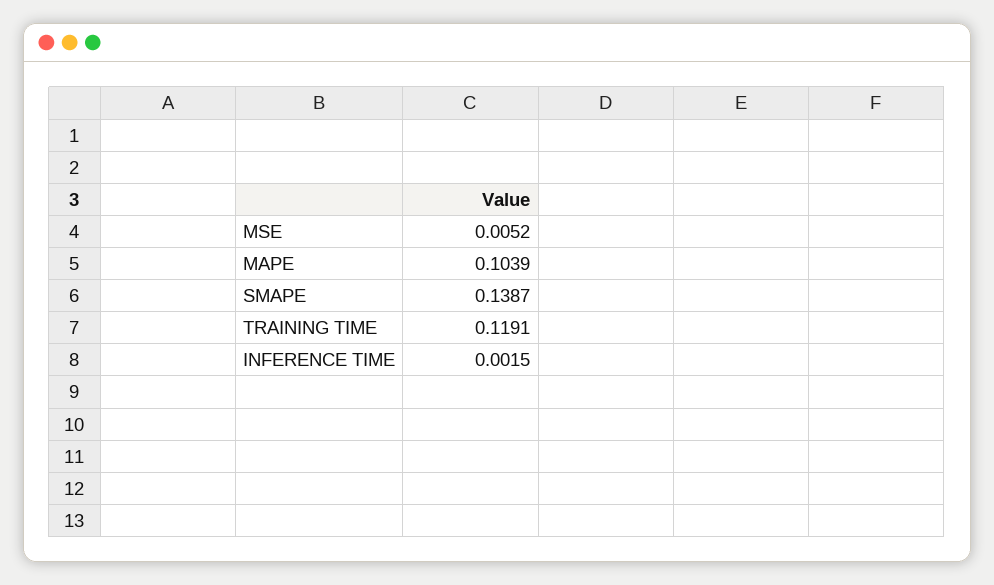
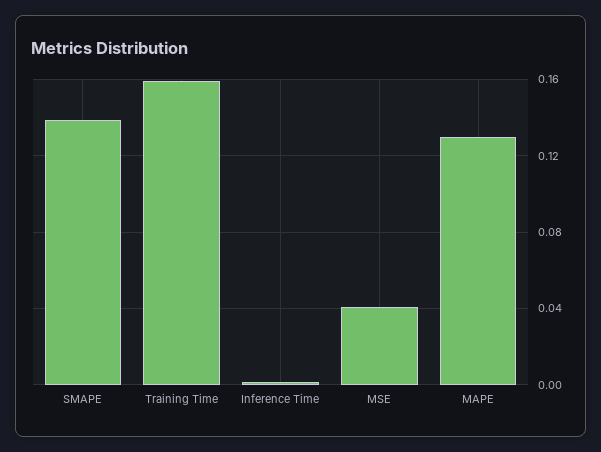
  {
-   "MSE": 0.0052,
+   "MSE": 0.04,
-   "MAPE": 0.1039,
+   "MAPE": 0.13,
    "SMAPE": 0.1387,
-   "TRAINING TIME": 0.1191,
+   "TRAINING TIME": 0.16,
    "INFERENCE TIME": 0.0015
  }

